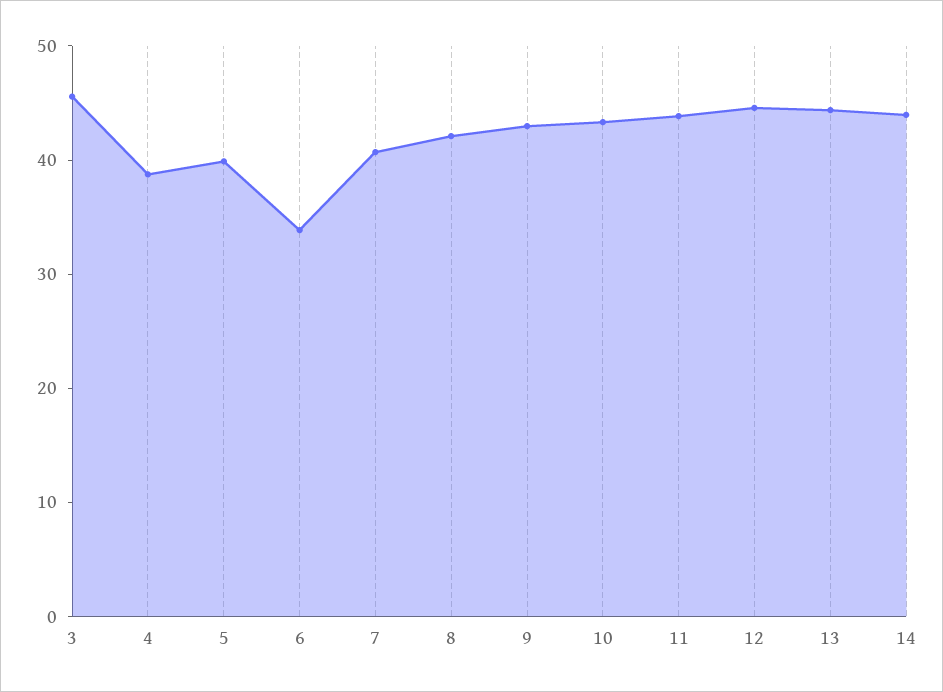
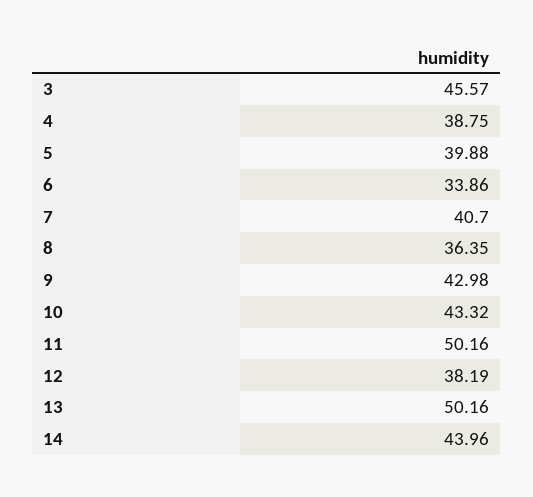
  {
    "3": 45.57,
    "4": 38.75,
    "5": 39.88,
    "6": 33.86,
    "7": 40.7,
-   "8": 42,
+   "8": 36.35,
    "9": 42.98,
    "10": 43.32,
-   "11": 44,
+   "11": 50.16,
-   "12": 44,
+   "12": 38.19,
-   "13": 44,
+   "13": 50.16,
    "14": 43.96
  }

